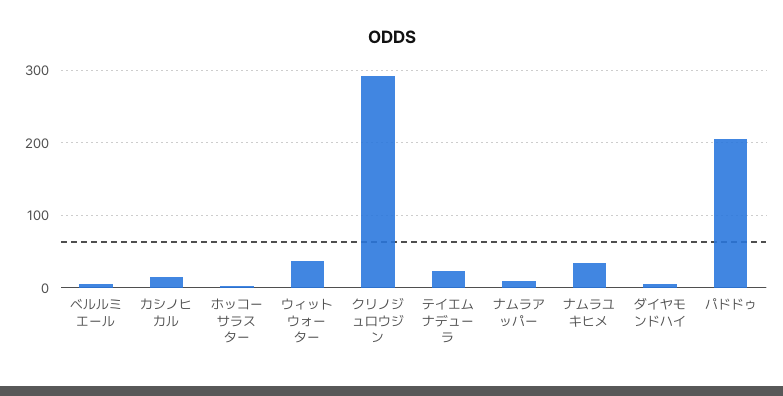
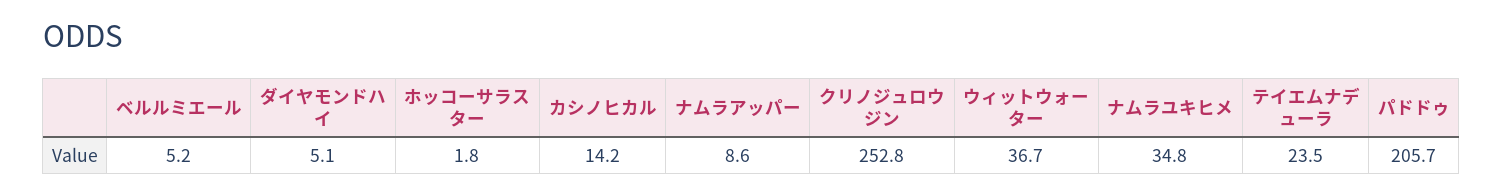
  {
    "ベルルミエール": 5.2,
    "カシノヒカル": 14.2,
    "ホッコーサラスター": 1.8,
    "ウィットウォーター": 36.7,
-   "クリノジュロウジン": 290,
+   "クリノジュロウジン": 252.8,
    "テイエムナデューラ": 23.5,
    "ナムラアッパー": 8.6,
    "ナムラユキヒメ": 34.8,
    "ダイヤモンドハイ": 5.1,
    "パドドゥ": 205.7
  }

